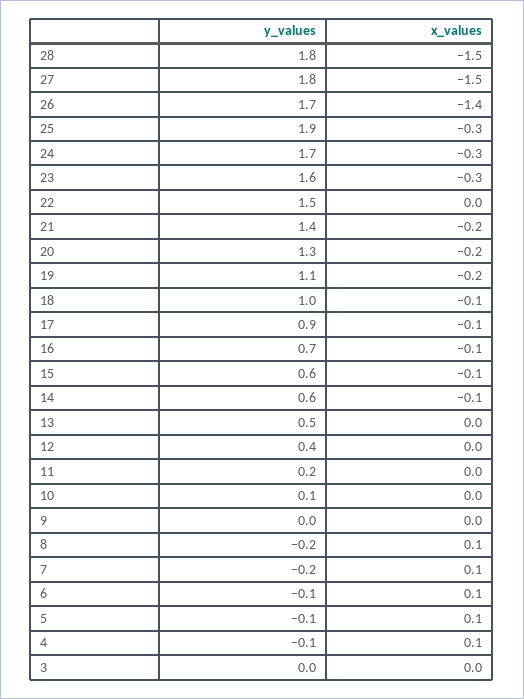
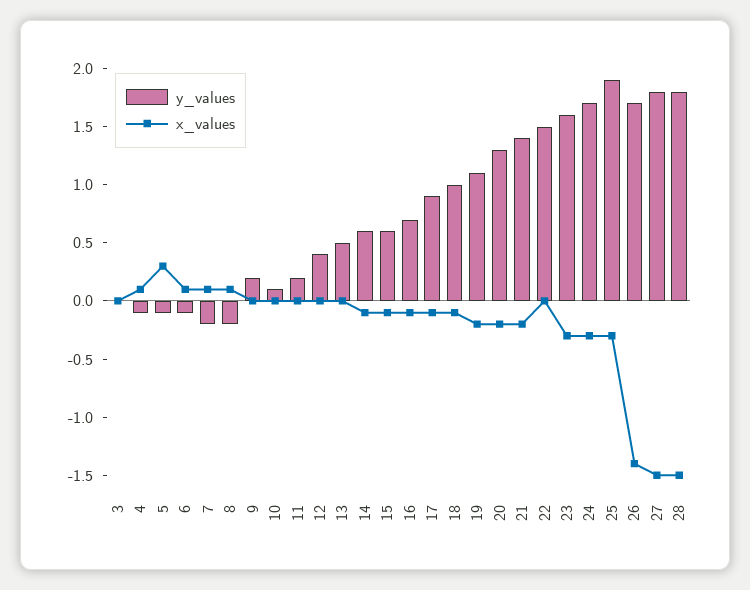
  {
    "y_values": {
      "28": 1.8,
      "27": 1.8,
      "26": 1.7,
      "25": 1.9,
      "24": 1.7,
      "23": 1.6,
      "22": 1.5,
      "21": 1.4,
      "20": 1.3,
      "19": 1.1,
      "18": 1,
      "17": 0.9,
      "16": 0.7,
      "15": 0.6,
      "14": 0.6,
      "13": 0.5,
      "12": 0.4,
      "11": 0.2,
      "10": 0.1,
-     "9": 0,
+     "9": 0.2,
      "8": -0.2,
      "7": -0.2,
      "6": -0.1,
      "5": -0.1,
      "4": -0.1,
      "3": 0
    },
    "x_values": {
      "28": -1.5,
      "27": -1.5,
      "26": -1.4,
      "25": -0.3,
      "24": -0.3,
      "23": -0.3,
      "22": 0,
      "21": -0.2,
      "20": -0.2,
      "19": -0.2,
      "18": -0.1,
      "17": -0.1,
      "16": -0.1,
      "15": -0.1,
      "14": -0.1,
      "13": 0,
      "12": 0,
      "11": 0,
      "10": 0,
      "9": 0,
      "8": 0.1,
      "7": 0.1,
      "6": 0.1,
-     "5": 0.1,
+     "5": 0.3,
      "4": 0.1,
      "3": 0
    }
  }

